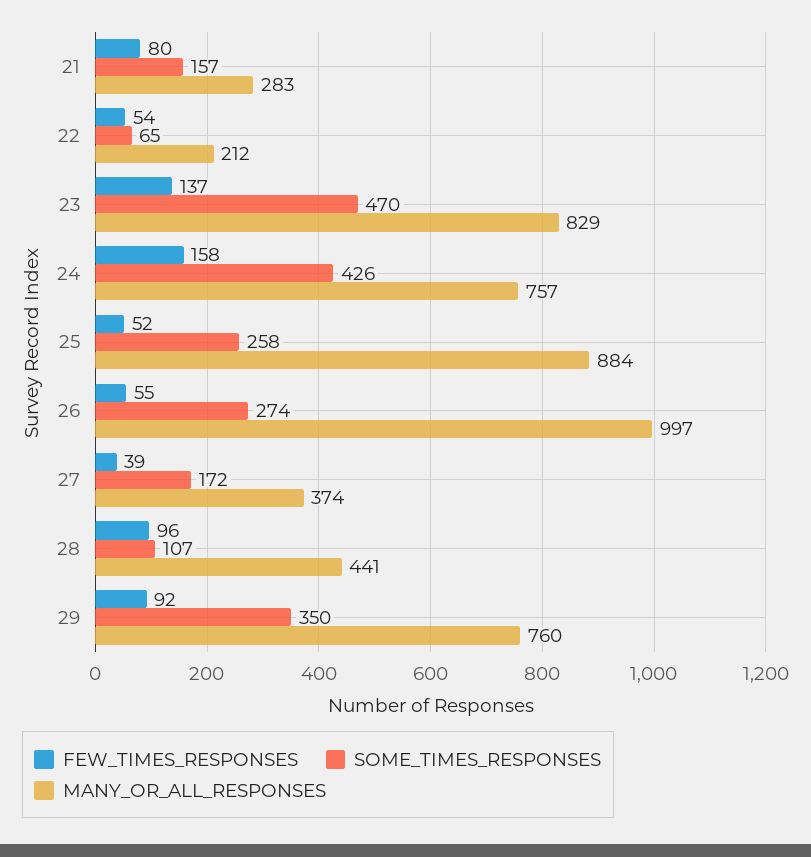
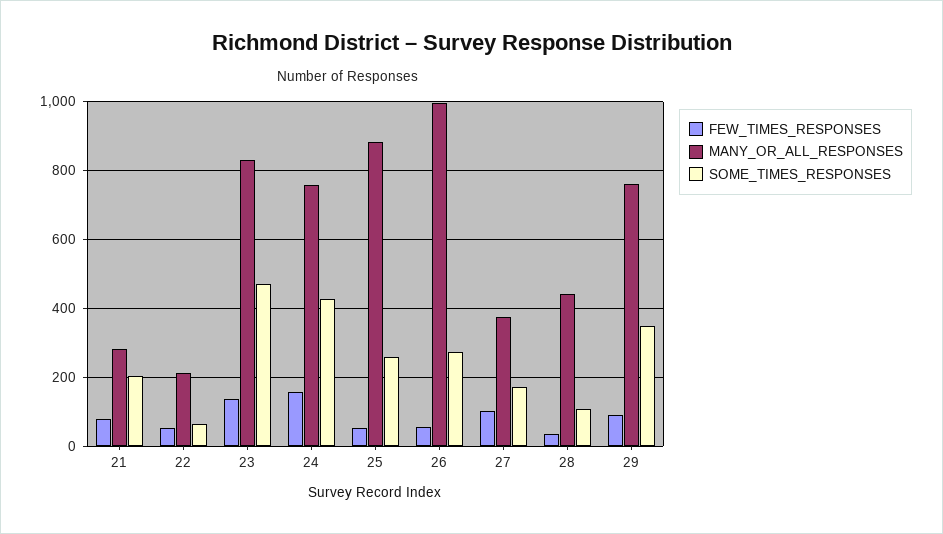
  {
    "FEW_TIMES_RESPONSES": {
      "21": 80,
      "22": 54,
      "23": 137,
      "24": 158,
      "25": 52,
      "26": 55,
-     "27": 39,
+     "27": 100,
-     "28": 96,
+     "28": 40,
      "29": 92
    },
    "SOME_TIMES_RESPONSES": {
-     "21": 157,
+     "21": 200,
      "22": 65,
      "23": 470,
      "24": 426,
      "25": 258,
      "26": 274,
      "27": 172,
      "28": 107,
      "29": 350
    },
    "MANY_OR_ALL_RESPONSES": {
      "21": 283,
      "22": 212,
      "23": 829,
      "24": 757,
      "25": 884,
      "26": 997,
      "27": 374,
      "28": 441,
      "29": 760
    }
  }

